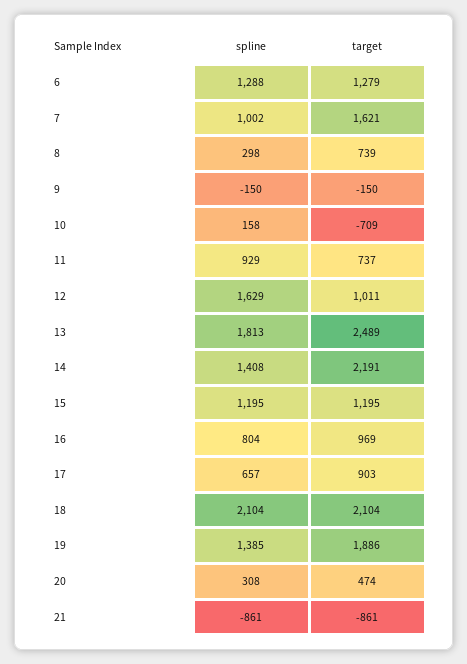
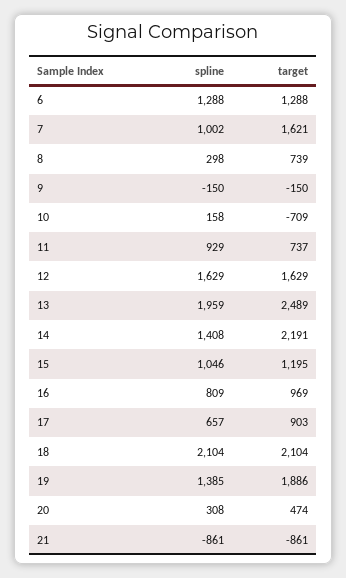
  {
    "spline": {
      "6": 1288,
      "7": 1002,
      "8": 298,
      "9": -150,
      "10": 158,
      "11": 929,
      "12": 1629,
-     "13": 1813,
+     "13": 1959,
      "14": 1408,
-     "15": 1195,
+     "15": 1046,
-     "16": 804,
+     "16": 809,
      "17": 657,
      "18": 2104,
      "19": 1385,
      "20": 308,
      "21": -861
    },
    "target": {
-     "6": 1279,
+     "6": 1288,
      "7": 1621,
      "8": 739,
      "9": -150,
      "10": -709,
      "11": 737,
-     "12": 1011,
+     "12": 1629,
      "13": 2489,
      "14": 2191,
      "15": 1195,
      "16": 969,
      "17": 903,
      "18": 2104,
      "19": 1886,
      "20": 474,
      "21": -861
    }
  }

